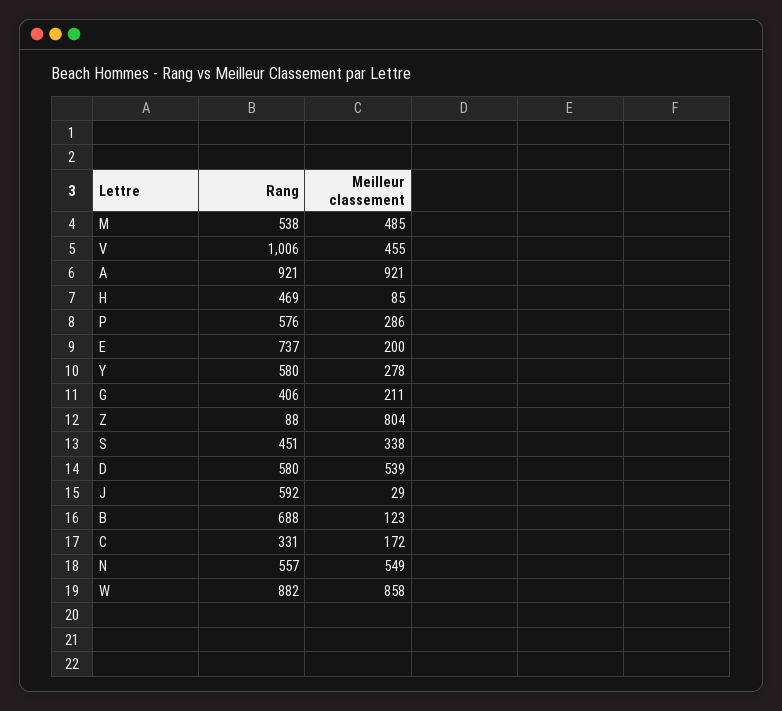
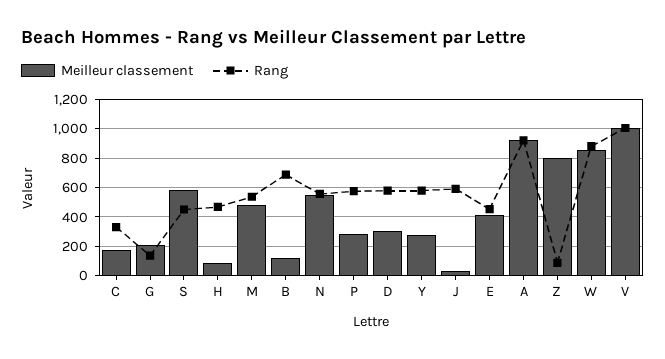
  {
    "Rang": {
      "M": 538,
      "V": 1006,
      "A": 921,
      "H": 469,
      "P": 576,
-     "E": 737,
+     "E": 450,
      "Y": 580,
-     "G": 406,
+     "G": 150,
      "Z": 88,
      "S": 451,
      "D": 580,
      "J": 592,
      "B": 688,
      "C": 331,
      "N": 557,
      "W": 882
    },
    "Meilleur classement": {
      "M": 485,
-     "V": 455,
+     "V": 1000,
      "A": 921,
      "H": 85,
      "P": 286,
-     "E": 200,
+     "E": 400,
      "Y": 278,
      "G": 211,
      "Z": 804,
-     "S": 338,
+     "S": 600,
-     "D": 539,
+     "D": 300,
      "J": 29,
      "B": 123,
      "C": 172,
      "N": 549,
      "W": 858
    }
  }

